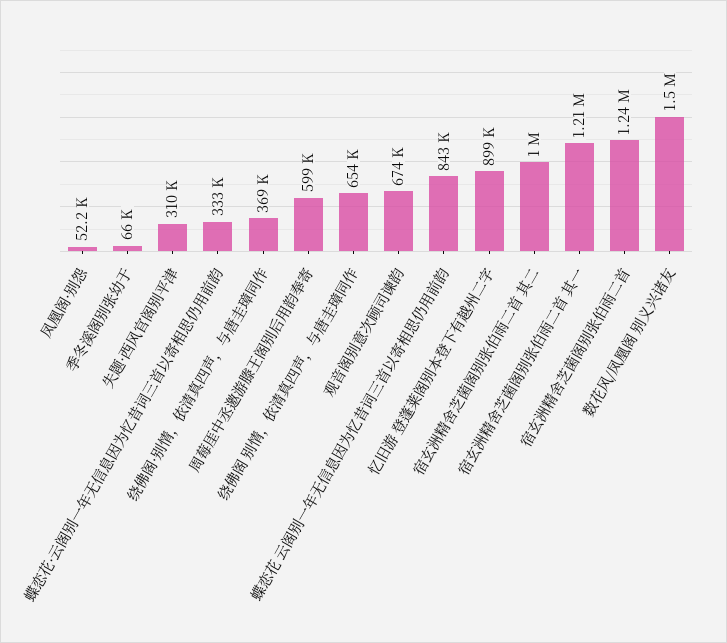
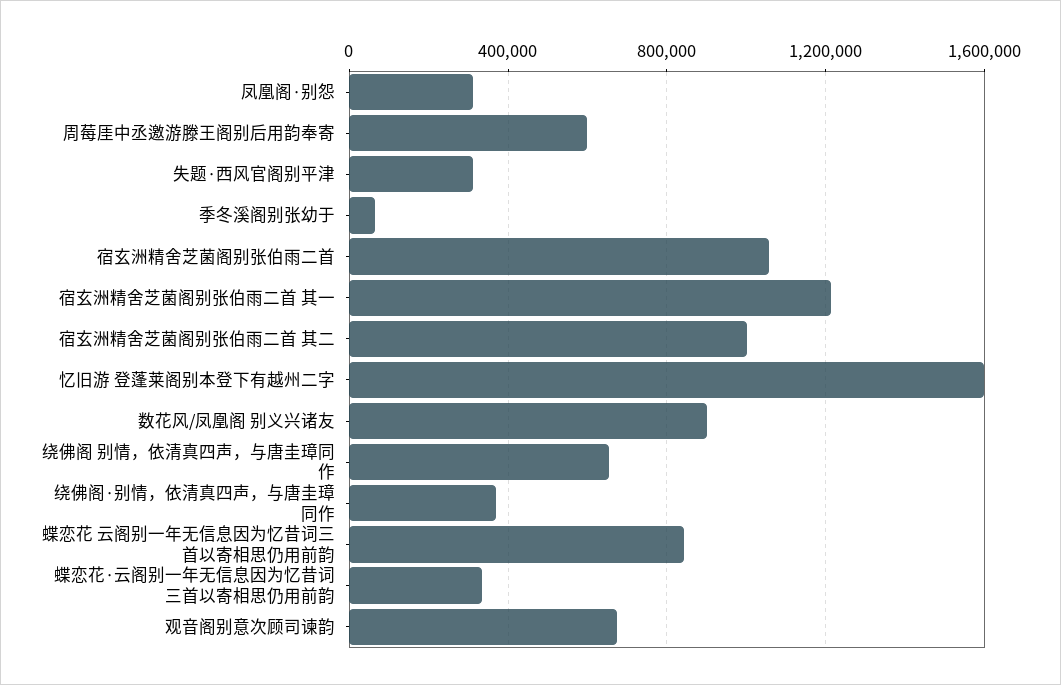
  {
-   "凤凰阁·别怨": 52200,
+   "凤凰阁·别怨": 300000,
    "季冬溪阁别张幼于": 66000,
    "失题·西风官阁别平津": 310000,
    "蝶恋花·云阁别一年无信息因为忆昔词三首以寄相思仍用前韵": 333000,
    "绕佛阁·别情，依清真四声，与唐圭璋同作": 369000,
    "周莓厓中丞邀游滕王阁别后用韵奉寄": 599000,
    "绕佛阁 别情，依清真四声，与唐圭璋同作": 654000,
    "观音阁别意次顾司谏韵": 674000,
    "蝶恋花 云阁别一年无信息因为忆昔词三首以寄相思仍用前韵": 843000,
-   "忆旧游 登蓬莱阁别本登下有越州二字": 899000,
+   "忆旧游 登蓬莱阁别本登下有越州二字": 1600000,
    "宿玄洲精舍芝菌阁别张伯雨二首 其二": 1000000,
    "宿玄洲精舍芝菌阁别张伯雨二首 其一": 1210000,
-   "宿玄洲精舍芝菌阁别张伯雨二首": 1240000,
+   "宿玄洲精舍芝菌阁别张伯雨二首": 1050000,
-   "数花风/凤凰阁 别义兴诸友": 1500000
+   "数花风/凤凰阁 别义兴诸友": 900000
  }

